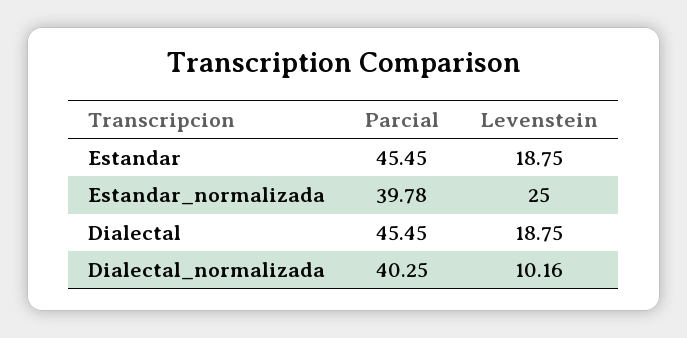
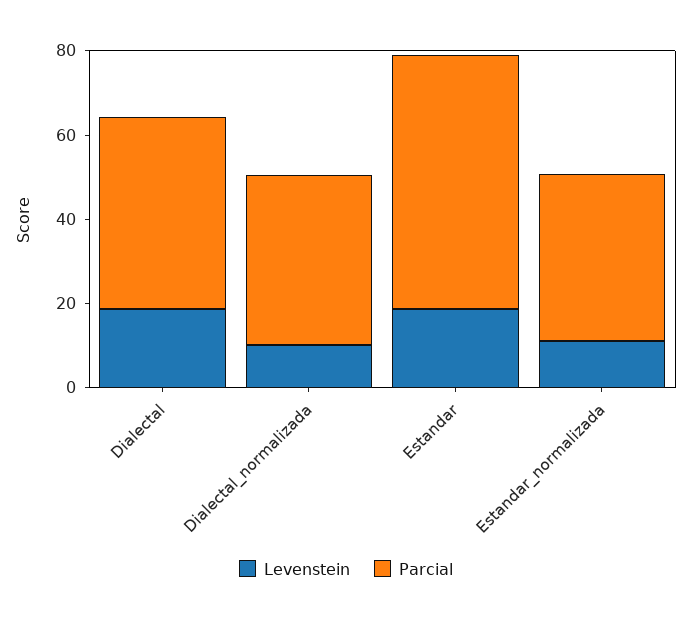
  {
    "Parcial": {
-     "Estandar": 45.45,
+     "Estandar": 60,
      "Estandar_normalizada": 39.78,
      "Dialectal": 45.45,
      "Dialectal_normalizada": 40.25
    },
    "Levenstein": {
      "Estandar": 18.75,
-     "Estandar_normalizada": 25,
+     "Estandar_normalizada": 10,
      "Dialectal": 18.75,
      "Dialectal_normalizada": 10.16
    }
  }

